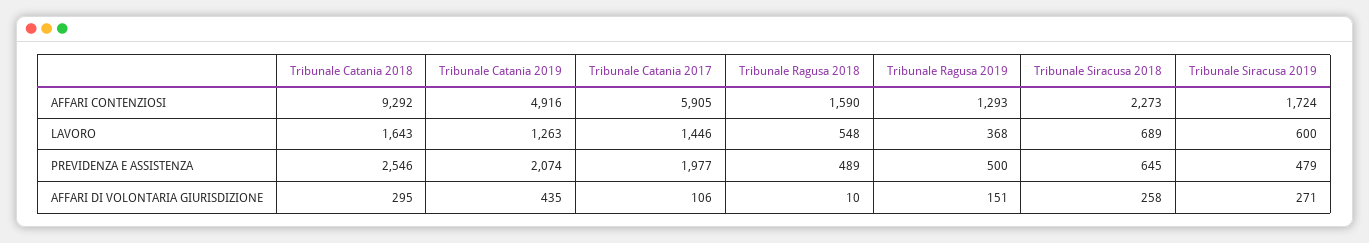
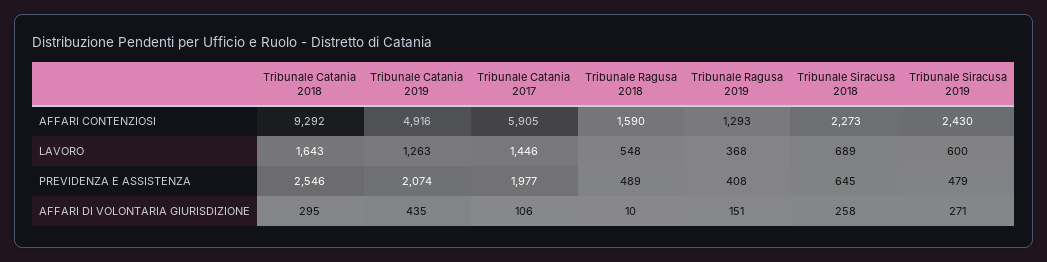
  {
    "Tribunale Catania 2018": {
      "AFFARI CONTENZIOSI": 9292,
      "LAVORO": 1643,
      "PREVIDENZA E ASSISTENZA": 2546,
      "AFFARI DI VOLONTARIA GIURISDIZIONE": 295
    },
    "Tribunale Catania 2019": {
      "AFFARI CONTENZIOSI": 4916,
      "LAVORO": 1263,
      "PREVIDENZA E ASSISTENZA": 2074,
      "AFFARI DI VOLONTARIA GIURISDIZIONE": 435
    },
    "Tribunale Catania 2017": {
      "AFFARI CONTENZIOSI": 5905,
      "LAVORO": 1446,
      "PREVIDENZA E ASSISTENZA": 1977,
      "AFFARI DI VOLONTARIA GIURISDIZIONE": 106
    },
    "Tribunale Ragusa 2018": {
      "AFFARI CONTENZIOSI": 1590,
      "LAVORO": 548,
      "PREVIDENZA E ASSISTENZA": 489,
      "AFFARI DI VOLONTARIA GIURISDIZIONE": 10
    },
    "Tribunale Ragusa 2019": {
      "AFFARI CONTENZIOSI": 1293,
      "LAVORO": 368,
-     "PREVIDENZA E ASSISTENZA": 500,
+     "PREVIDENZA E ASSISTENZA": 408,
      "AFFARI DI VOLONTARIA GIURISDIZIONE": 151
    },
    "Tribunale Siracusa 2018": {
      "AFFARI CONTENZIOSI": 2273,
      "LAVORO": 689,
      "PREVIDENZA E ASSISTENZA": 645,
      "AFFARI DI VOLONTARIA GIURISDIZIONE": 258
    },
    "Tribunale Siracusa 2019": {
-     "AFFARI CONTENZIOSI": 1724,
+     "AFFARI CONTENZIOSI": 2430,
      "LAVORO": 600,
      "PREVIDENZA E ASSISTENZA": 479,
      "AFFARI DI VOLONTARIA GIURISDIZIONE": 271
    }
  }

